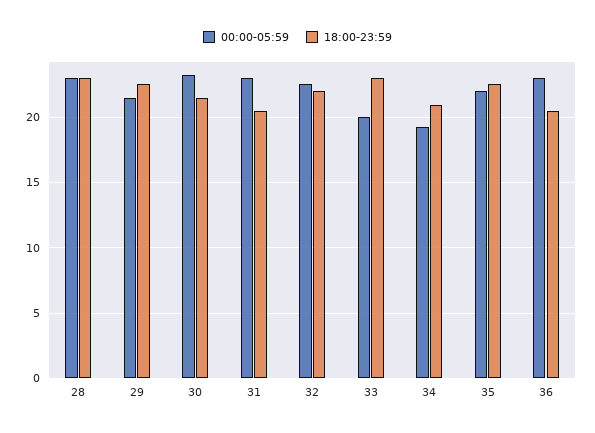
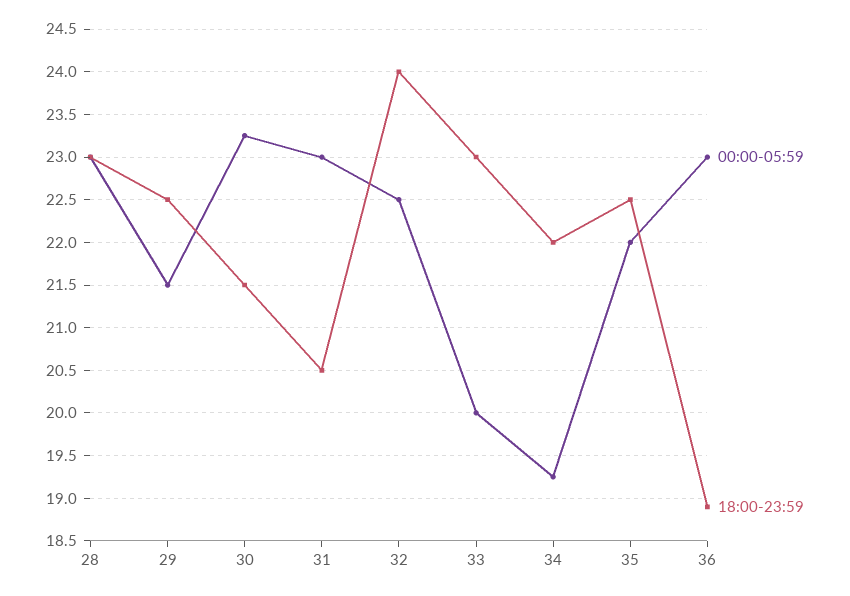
  {
    "00:00-05:59": {
      "28": 23,
      "29": 21.5,
      "30": 23.3,
      "31": 23,
      "32": 22.5,
      "33": 20,
      "34": 19.3,
      "35": 22,
      "36": 23
    },
    "18:00-23:59": {
      "28": 23,
      "29": 22.5,
      "30": 21.5,
      "31": 20.5,
-     "32": 22,
+     "32": 24,
      "33": 23,
-     "34": 21,
+     "34": 22,
      "35": 22.5,
-     "36": 20.5
+     "36": 18.9
    }
  }

